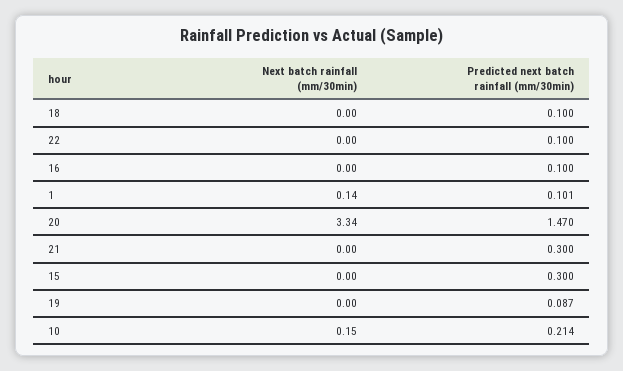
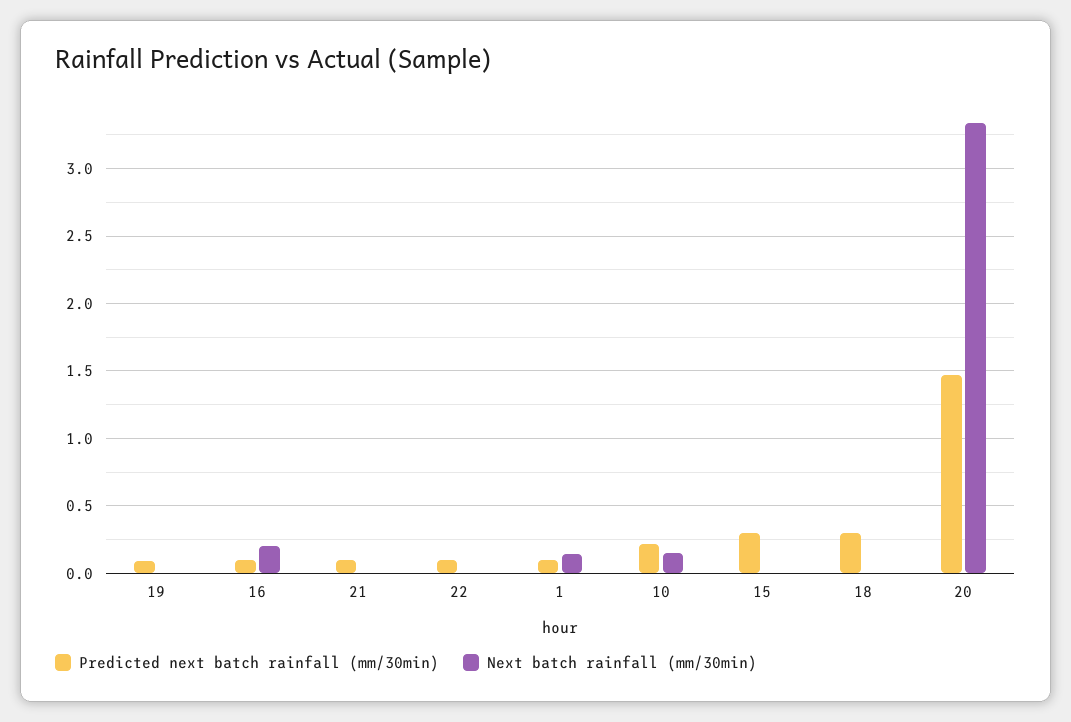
  {
    "Next batch rainfall (mm/30min)": {
      "18": 0,
      "22": 0,
-     "16": 0,
+     "16": 0.2,
      "1": 0.14,
      "20": 3.34,
      "21": 0,
      "15": 0,
      "19": 0,
      "10": 0.15
    },
    "Predicted next batch rainfall (mm/30min)": {
-     "18": 0.1,
+     "18": 0.3,
      "22": 0.1,
      "16": 0.1,
      "1": 0.101,
      "20": 1.47,
-     "21": 0.3,
+     "21": 0.1,
      "15": 0.3,
      "19": 0.087,
      "10": 0.214
    }
  }

